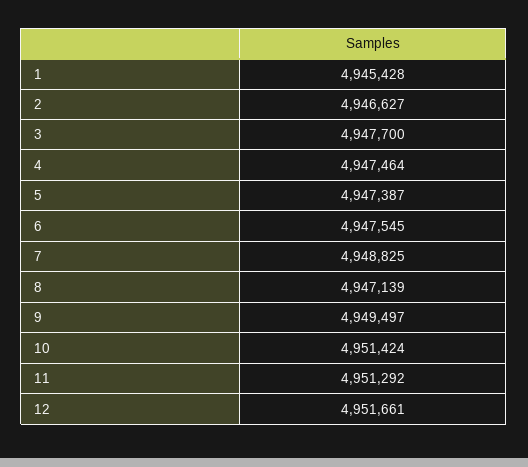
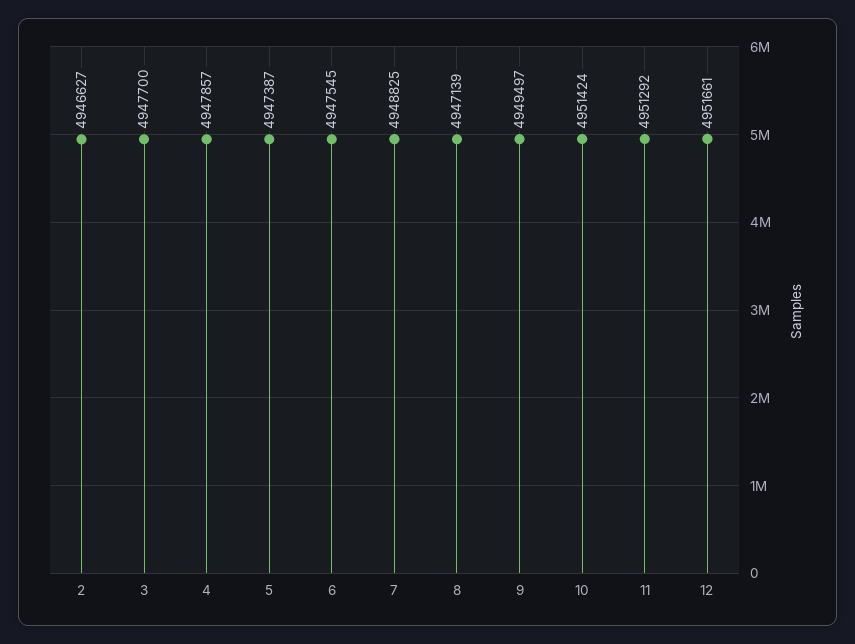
  {
-   "1": 4945428,
    "2": 4946627,
    "3": 4947700,
-   "4": 4947464,
+   "4": 4947857,
    "5": 4947387,
    "6": 4947545,
    "7": 4948825,
    "8": 4947139,
    "9": 4949497,
    "10": 4951424,
    "11": 4951292,
    "12": 4951661
  }

